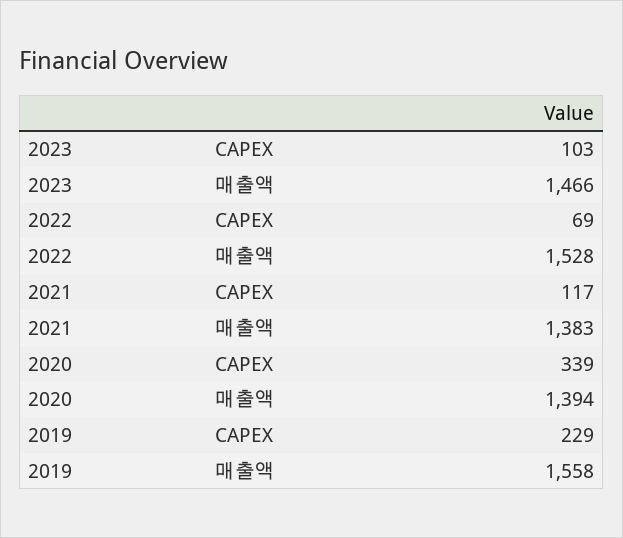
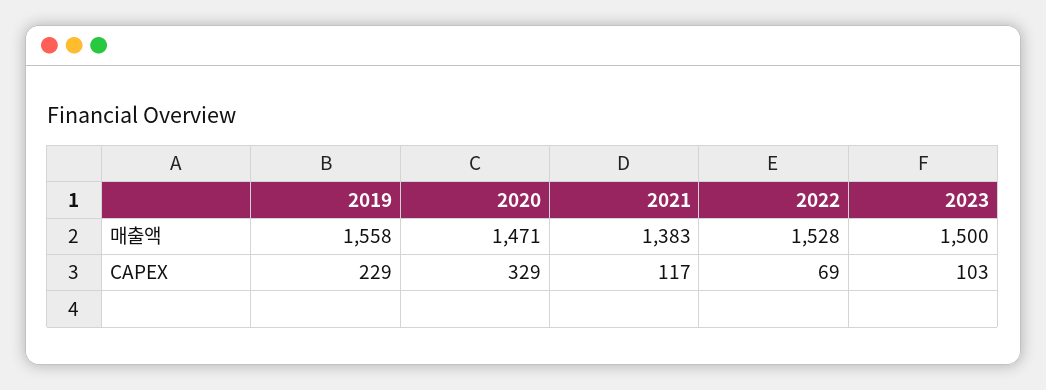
  {
    "2023": {
      "CAPEX": 103,
-     "매출액": 1466
+     "매출액": 1500
    },
    "2022": {
      "CAPEX": 69,
      "매출액": 1528
    },
    "2021": {
      "CAPEX": 117,
      "매출액": 1383
    },
    "2020": {
-     "CAPEX": 339,
+     "CAPEX": 329,
-     "매출액": 1394
+     "매출액": 1471
    },
    "2019": {
      "CAPEX": 229,
      "매출액": 1558
    }
  }

